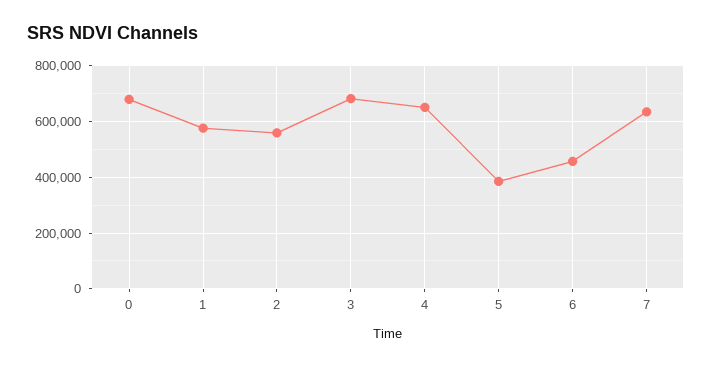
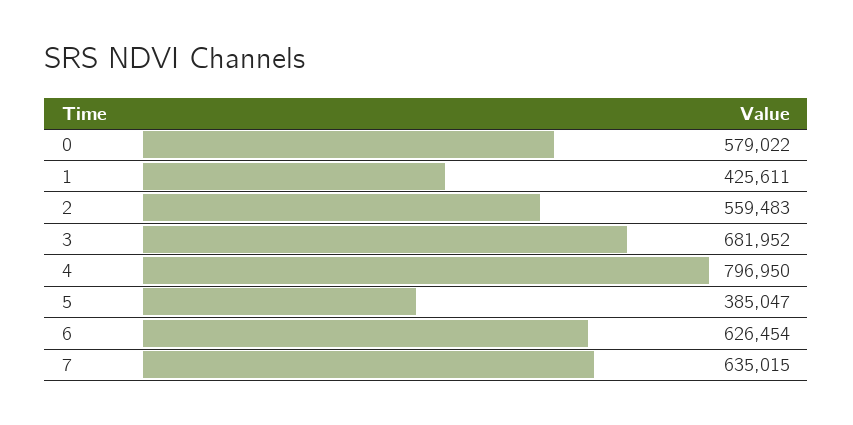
  {
-   "0": 675000,
+   "0": 579022,
-   "1": 575000,
+   "1": 425611,
    "2": 559483,
    "3": 681952,
-   "4": 650000,
+   "4": 796950,
    "5": 385047,
-   "6": 450000,
+   "6": 626454,
    "7": 635015
  }

